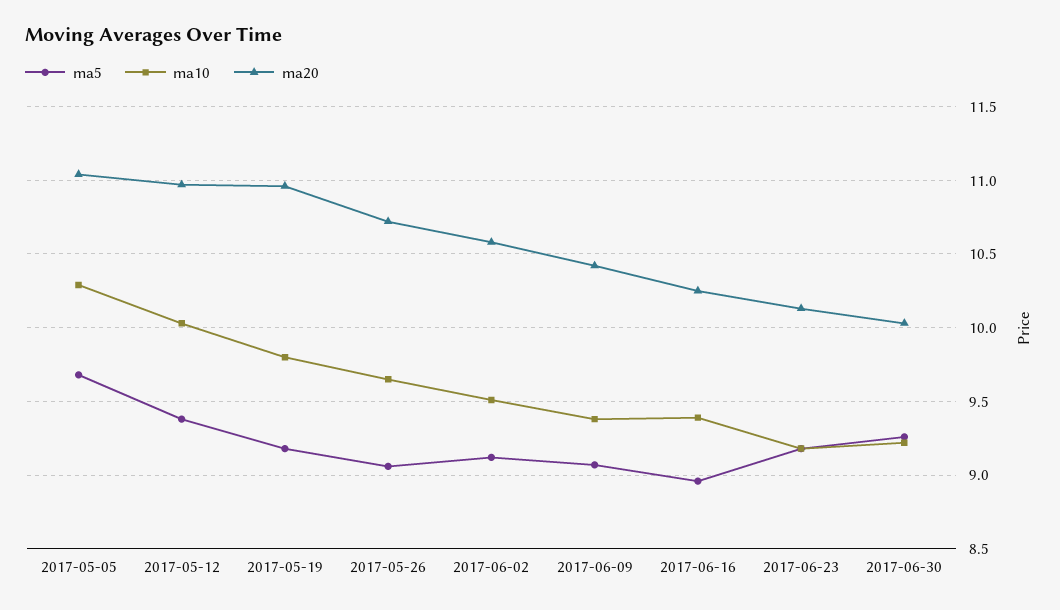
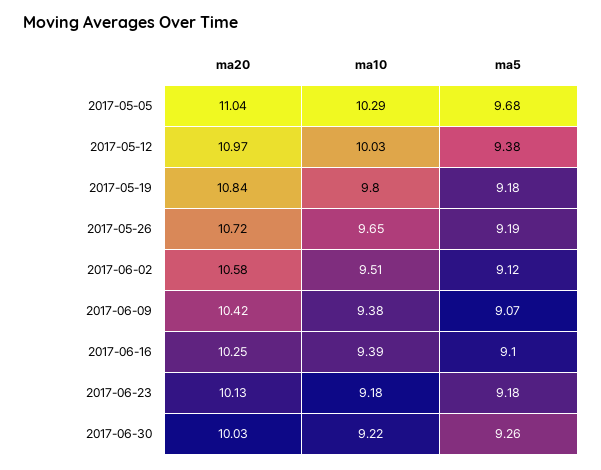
  {
    "ma5": {
      "2017-05-05": 9.68,
      "2017-05-12": 9.38,
      "2017-05-19": 9.18,
-     "2017-05-26": 9.05,
+     "2017-05-26": 9.19,
      "2017-06-02": 9.12,
      "2017-06-09": 9.07,
-     "2017-06-16": 8.95,
+     "2017-06-16": 9.1,
      "2017-06-23": 9.18,
      "2017-06-30": 9.26
    },
    "ma10": {
      "2017-05-05": 10.29,
      "2017-05-12": 10.03,
      "2017-05-19": 9.8,
      "2017-05-26": 9.65,
      "2017-06-02": 9.51,
      "2017-06-09": 9.38,
      "2017-06-16": 9.39,
      "2017-06-23": 9.18,
      "2017-06-30": 9.22
    },
    "ma20": {
      "2017-05-05": 11.04,
      "2017-05-12": 10.97,
-     "2017-05-19": 10.95,
+     "2017-05-19": 10.84,
      "2017-05-26": 10.72,
      "2017-06-02": 10.58,
      "2017-06-09": 10.42,
      "2017-06-16": 10.25,
      "2017-06-23": 10.13,
      "2017-06-30": 10.03
    }
  }

